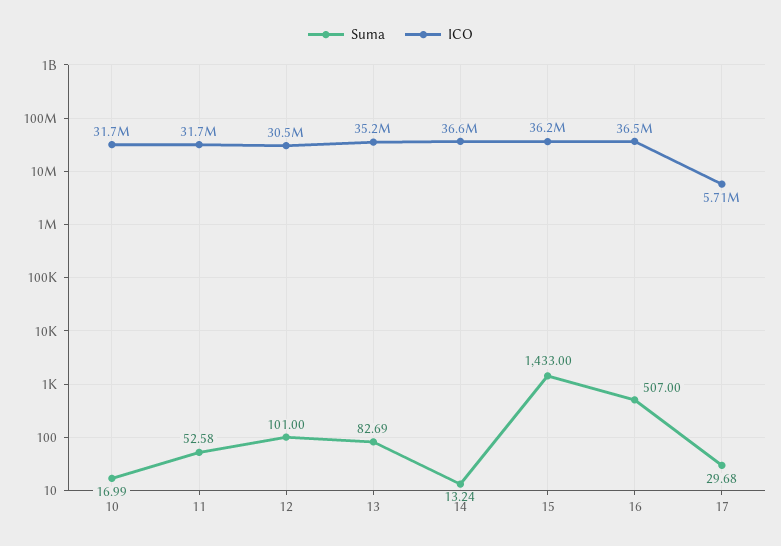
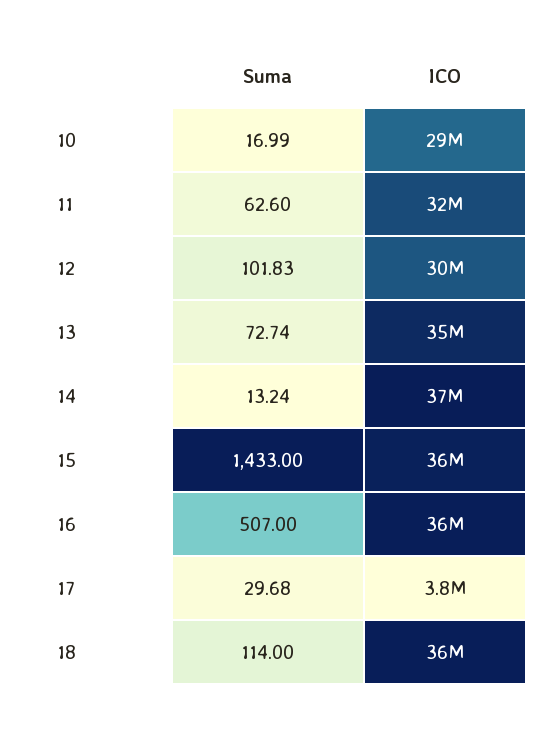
  {
    "Suma": {
      "10": 16.99,
-     "11": 52.58,
+     "11": 62.6,
-     "12": 101,
+     "12": 101.83,
-     "13": 82.69,
+     "13": 72.74,
      "14": 13.24,
      "15": 1433,
      "16": 507,
-     "17": 29.68
+     "17": 29.68,
+     "18": 114
    },
    "ICO": {
-     "10": 31700000,
+     "10": 29000000,
      "11": 31700000,
      "12": 30500000,
      "13": 35200000,
      "14": 36600000,
      "15": 36200000,
      "16": 36500000,
-     "17": 5710000
+     "17": 3800000,
+     "18": 36000000
    }
  }

